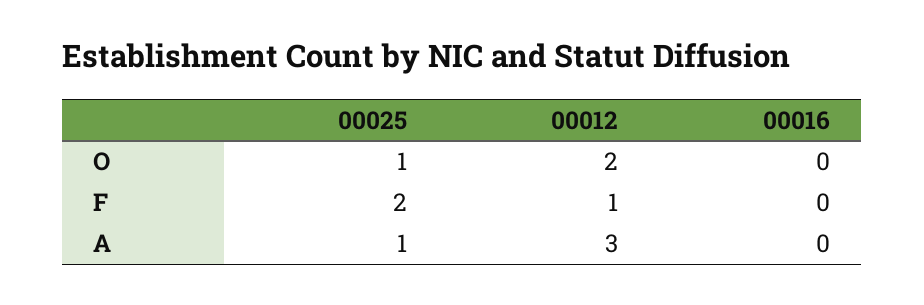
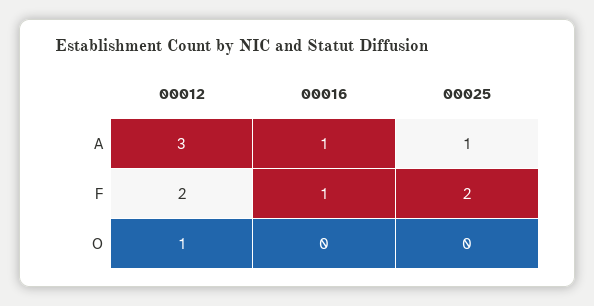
  {
    "00025": {
-     "O": 1,
+     "O": 0,
      "F": 2,
      "A": 1
    },
    "00012": {
-     "O": 2,
+     "O": 1,
-     "F": 1,
+     "F": 2,
      "A": 3
    },
    "00016": {
      "O": 0,
-     "F": 0,
+     "F": 1,
-     "A": 0
+     "A": 1
    }
  }

